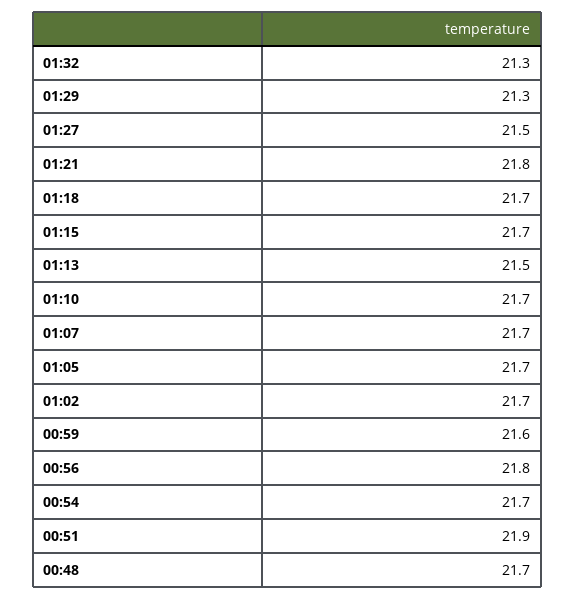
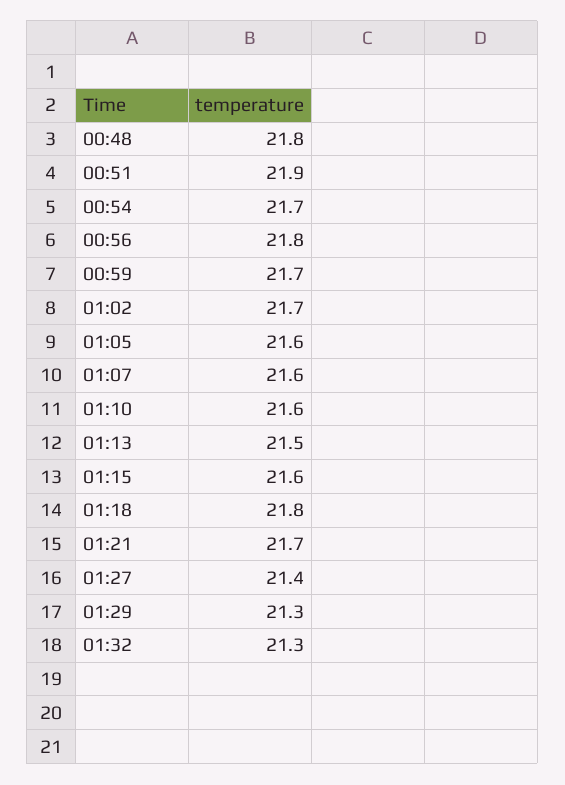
  {
    "01:32": 21.3,
    "01:29": 21.3,
-   "01:27": 21.5,
+   "01:27": 21.4,
-   "01:21": 21.8,
+   "01:21": 21.7,
-   "01:18": 21.7,
+   "01:18": 21.8,
-   "01:15": 21.7,
+   "01:15": 21.6,
    "01:13": 21.5,
-   "01:10": 21.7,
+   "01:10": 21.6,
-   "01:07": 21.7,
+   "01:07": 21.6,
-   "01:05": 21.7,
+   "01:05": 21.6,
    "01:02": 21.7,
-   "00:59": 21.6,
+   "00:59": 21.7,
    "00:56": 21.8,
    "00:54": 21.7,
    "00:51": 21.9,
-   "00:48": 21.7
+   "00:48": 21.8
  }

